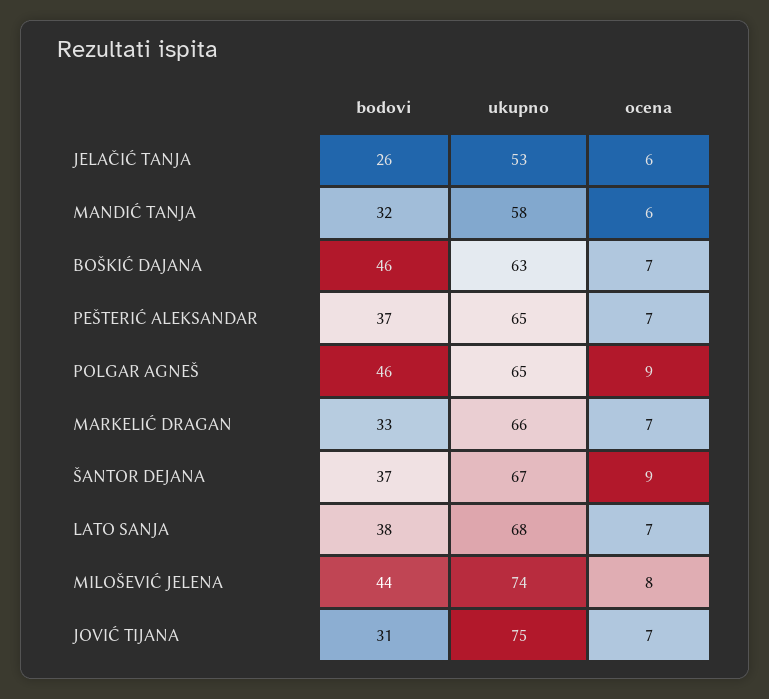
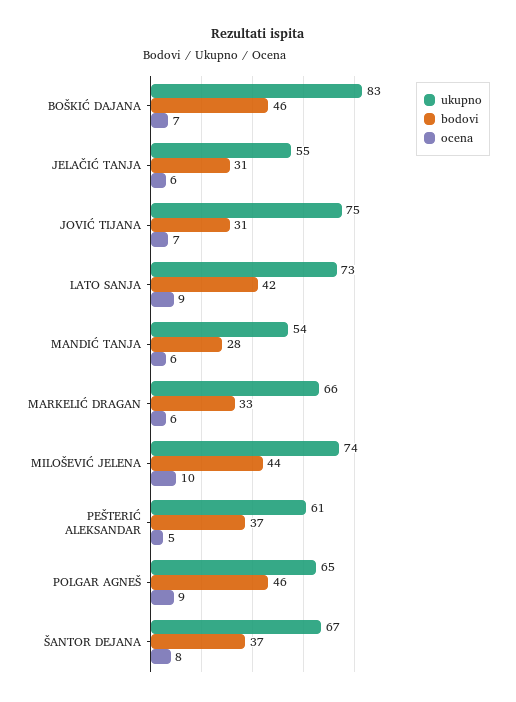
  {
    "bodovi": {
-     "JELAČIĆ TANJA": 26,
+     "JELAČIĆ TANJA": 31,
-     "MANDIĆ TANJA": 32,
+     "MANDIĆ TANJA": 28,
      "BOŠKIĆ DAJANA": 46,
      "PEŠTERIĆ ALEKSANDAR": 37,
      "POLGAR AGNEŠ": 46,
      "MARKELIĆ DRAGAN": 33,
      "ŠANTOR DEJANA": 37,
-     "LATO SANJA": 38,
+     "LATO SANJA": 42,
      "MILOŠEVIĆ JELENA": 44,
      "JOVIĆ TIJANA": 31
    },
    "ukupno": {
-     "JELAČIĆ TANJA": 53,
+     "JELAČIĆ TANJA": 55,
-     "MANDIĆ TANJA": 58,
+     "MANDIĆ TANJA": 54,
-     "BOŠKIĆ DAJANA": 63,
+     "BOŠKIĆ DAJANA": 83,
-     "PEŠTERIĆ ALEKSANDAR": 65,
+     "PEŠTERIĆ ALEKSANDAR": 61,
      "POLGAR AGNEŠ": 65,
      "MARKELIĆ DRAGAN": 66,
      "ŠANTOR DEJANA": 67,
-     "LATO SANJA": 68,
+     "LATO SANJA": 73,
      "MILOŠEVIĆ JELENA": 74,
      "JOVIĆ TIJANA": 75
    },
    "ocena": {
      "JELAČIĆ TANJA": 6,
      "MANDIĆ TANJA": 6,
      "BOŠKIĆ DAJANA": 7,
-     "PEŠTERIĆ ALEKSANDAR": 7,
+     "PEŠTERIĆ ALEKSANDAR": 5,
      "POLGAR AGNEŠ": 9,
-     "MARKELIĆ DRAGAN": 7,
+     "MARKELIĆ DRAGAN": 6,
-     "ŠANTOR DEJANA": 9,
+     "ŠANTOR DEJANA": 8,
-     "LATO SANJA": 7,
+     "LATO SANJA": 9,
-     "MILOŠEVIĆ JELENA": 8,
+     "MILOŠEVIĆ JELENA": 10,
      "JOVIĆ TIJANA": 7
    }
  }

